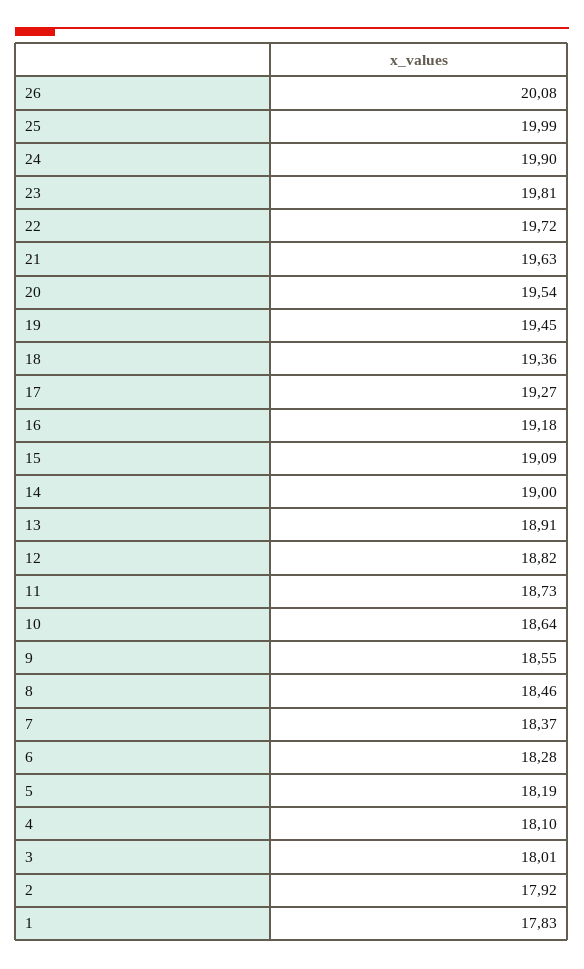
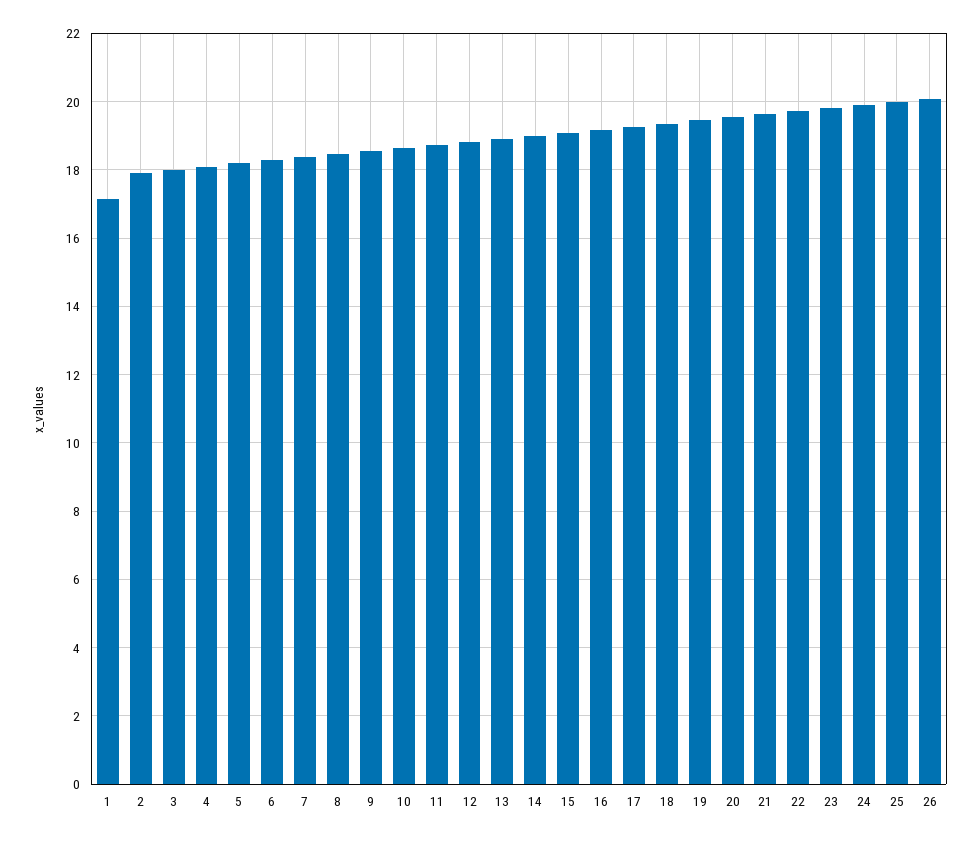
  {
    "26": 20.08,
    "25": 19.99,
    "24": 19.9,
    "23": 19.81,
    "22": 19.72,
    "21": 19.63,
    "20": 19.54,
    "19": 19.45,
    "18": 19.36,
    "17": 19.27,
    "16": 19.18,
    "15": 19.09,
    "14": 19,
    "13": 18.91,
    "12": 18.82,
    "11": 18.73,
    "10": 18.64,
    "9": 18.55,
    "8": 18.46,
    "7": 18.37,
    "6": 18.28,
    "5": 18.19,
    "4": 18.1,
    "3": 18.01,
    "2": 17.92,
-   "1": 17.83
+   "1": 17.2
  }

